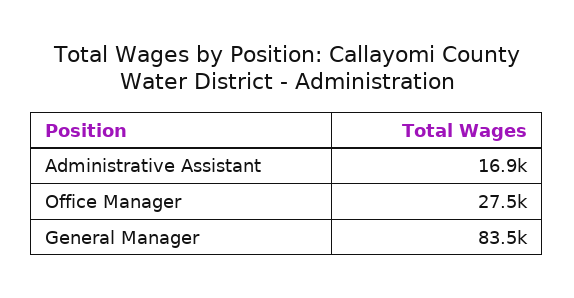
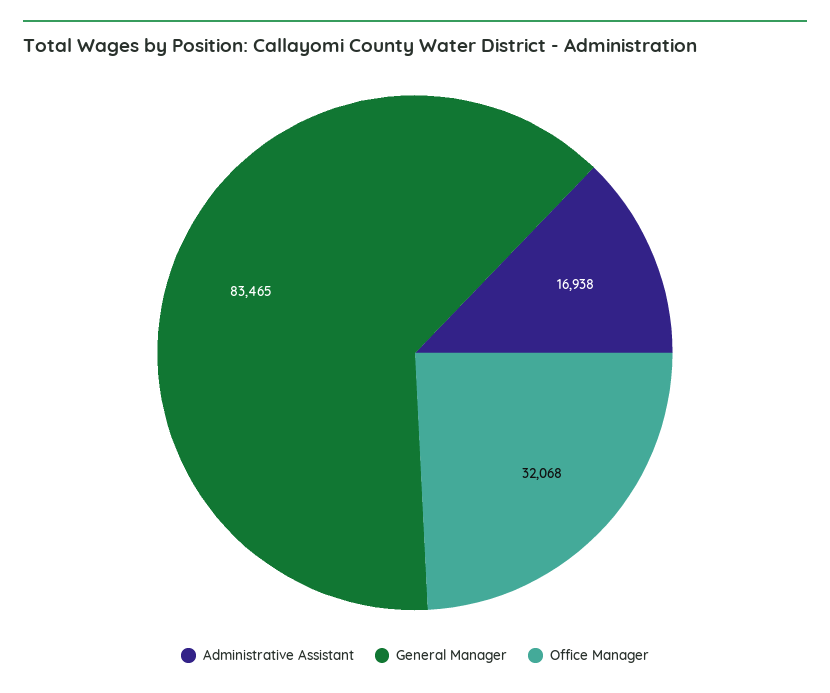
  {
    "Administrative Assistant": 16938,
-   "Office Manager": 27500,
+   "Office Manager": 32068,
    "General Manager": 83465
  }

